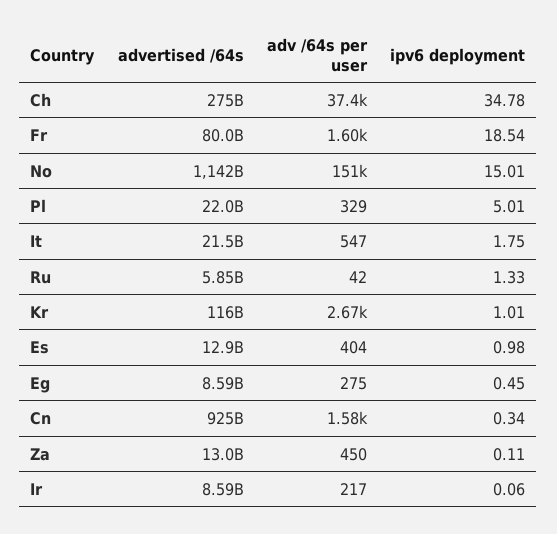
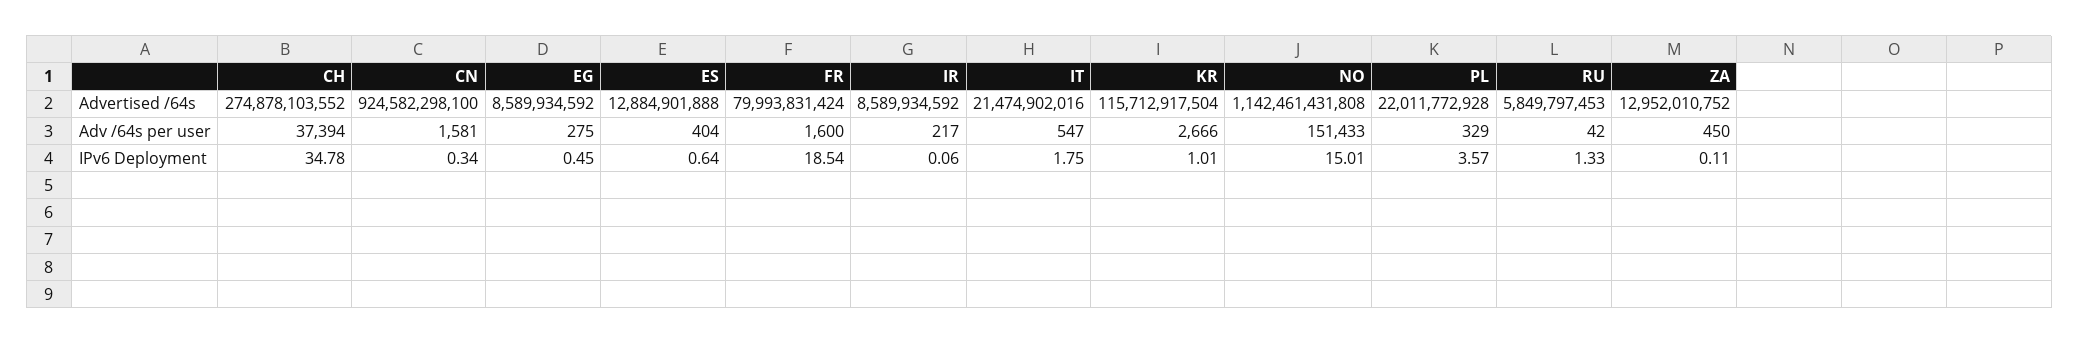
  {
    "advertised /64s": {
      "Ch": 274878103552,
      "Fr": 79993831424,
      "No": 1142461431808,
      "Pl": 22011772928,
      "It": 21474902016,
      "Ru": 5849797453,
      "Kr": 115712917504,
      "Es": 12884901888,
      "Eg": 8589934592,
      "Cn": 924582298100,
      "Za": 12952010752,
      "Ir": 8589934592
    },
    "adv /64s per user": {
      "Ch": 37394,
      "Fr": 1600,
      "No": 151433,
      "Pl": 329,
      "It": 547,
      "Ru": 42,
      "Kr": 2666,
      "Es": 404,
      "Eg": 275,
      "Cn": 1581,
      "Za": 450,
      "Ir": 217
    },
    "ipv6 deployment": {
      "Ch": 34.78,
      "Fr": 18.54,
      "No": 15.01,
-     "Pl": 5.01,
+     "Pl": 3.57,
      "It": 1.75,
      "Ru": 1.33,
      "Kr": 1.01,
-     "Es": 0.98,
+     "Es": 0.64,
      "Eg": 0.45,
      "Cn": 0.34,
      "Za": 0.11,
      "Ir": 0.06
    }
  }

